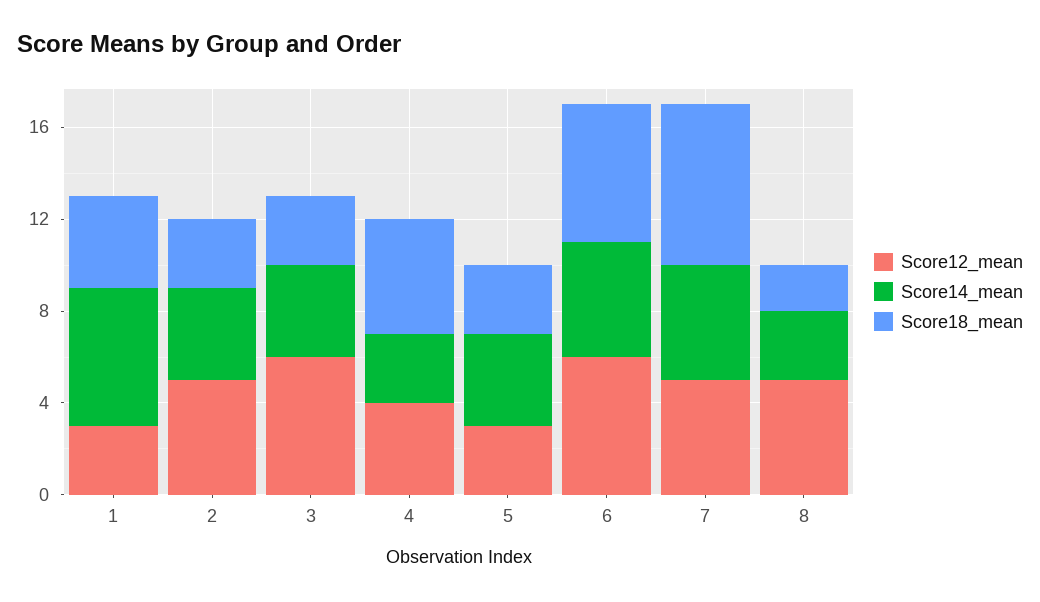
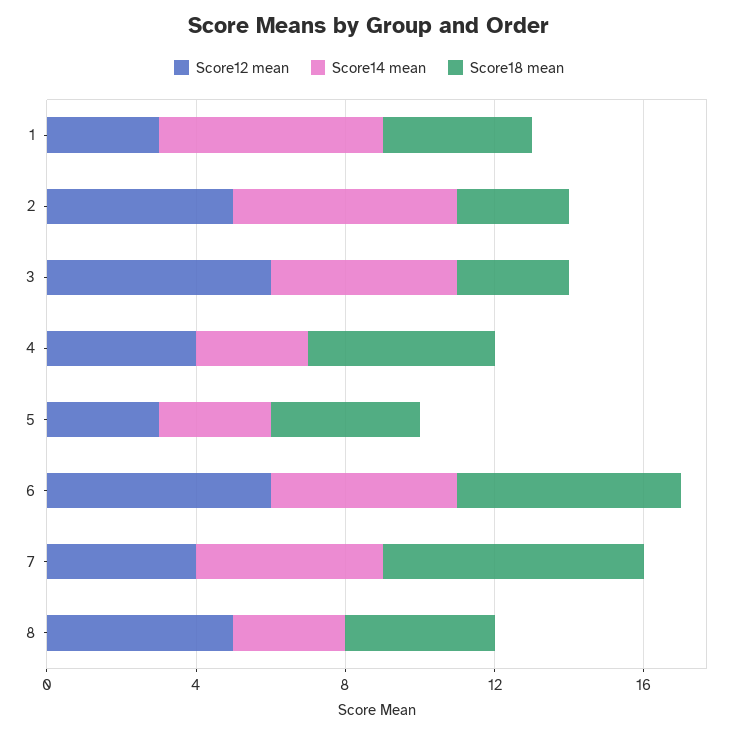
  {
    "Score12_mean": {
      "1": 3,
      "2": 5,
      "3": 6,
      "4": 4,
      "5": 3,
      "6": 6,
-     "7": 5,
+     "7": 4,
      "8": 5
    },
    "Score14_mean": {
      "1": 6,
-     "2": 4,
+     "2": 6,
-     "3": 4,
+     "3": 5,
      "4": 3,
-     "5": 4,
+     "5": 3,
      "6": 5,
      "7": 5,
      "8": 3
    },
    "Score18_mean": {
      "1": 4,
      "2": 3,
      "3": 3,
      "4": 5,
-     "5": 3,
+     "5": 4,
      "6": 6,
      "7": 7,
-     "8": 2
+     "8": 4
    }
  }

